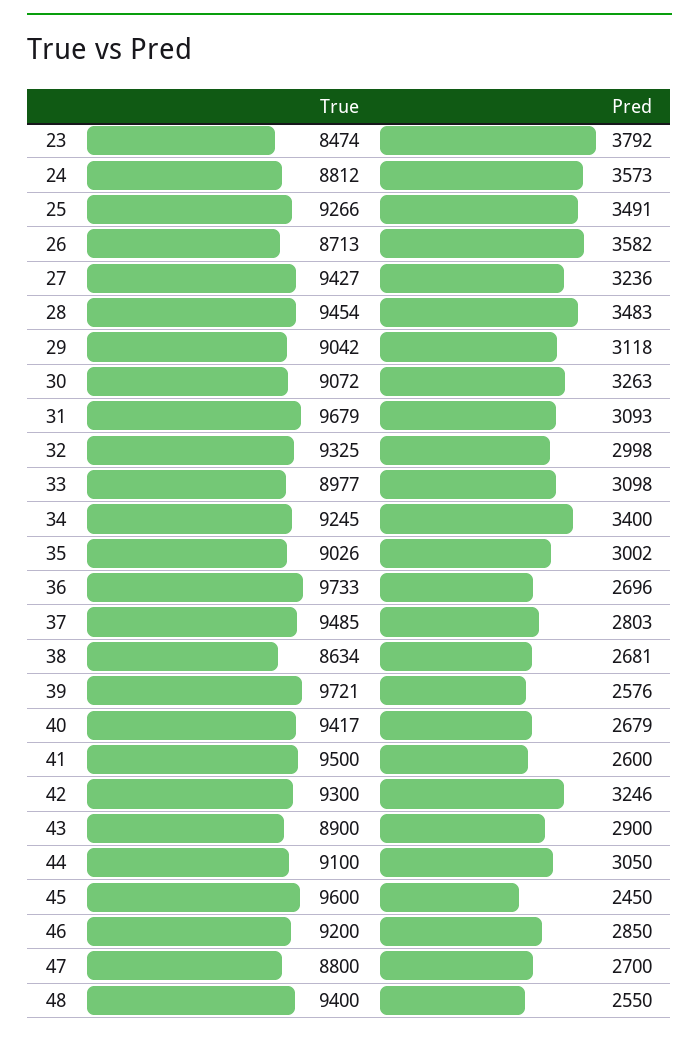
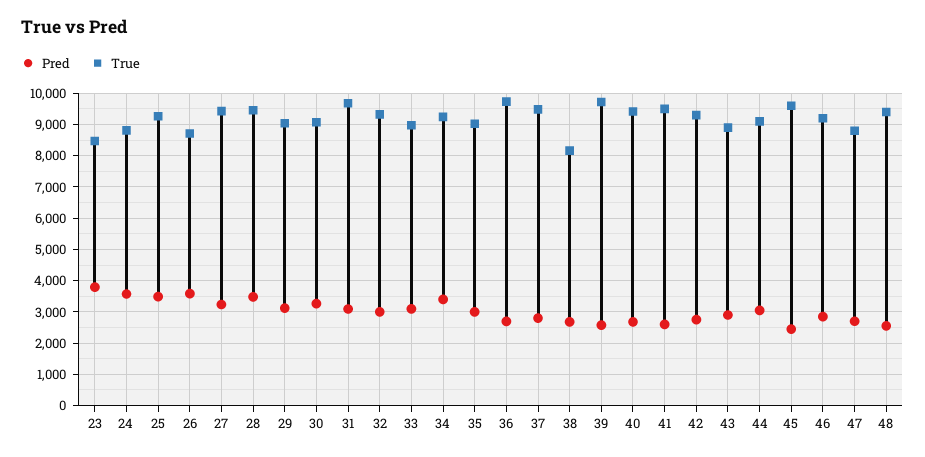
  {
    "True": {
      "23": 8474,
      "24": 8812,
      "25": 9266,
      "26": 8713,
      "27": 9427,
      "28": 9454,
      "29": 9042,
      "30": 9072,
      "31": 9679,
      "32": 9325,
      "33": 8977,
      "34": 9245,
      "35": 9026,
      "36": 9733,
      "37": 9485,
-     "38": 8634,
+     "38": 8200,
      "39": 9721,
      "40": 9417,
      "41": 9500,
      "42": 9300,
      "43": 8900,
      "44": 9100,
      "45": 9600,
      "46": 9200,
      "47": 8800,
      "48": 9400
    },
    "Pred": {
      "23": 3792,
      "24": 3573,
      "25": 3491,
      "26": 3582,
      "27": 3236,
      "28": 3483,
      "29": 3118,
      "30": 3263,
      "31": 3093,
      "32": 2998,
      "33": 3098,
      "34": 3400,
      "35": 3002,
      "36": 2696,
      "37": 2803,
      "38": 2681,
      "39": 2576,
      "40": 2679,
      "41": 2600,
-     "42": 3246,
+     "42": 2800,
      "43": 2900,
      "44": 3050,
      "45": 2450,
      "46": 2850,
      "47": 2700,
      "48": 2550
    }
  }

